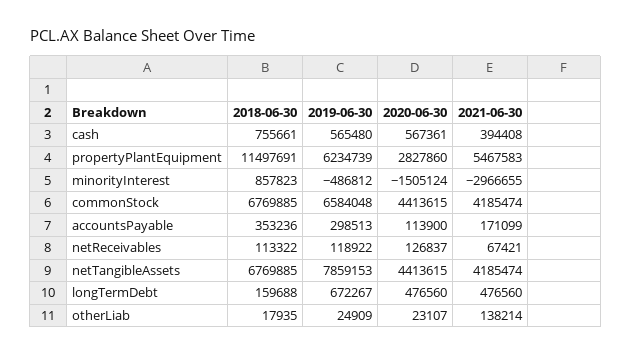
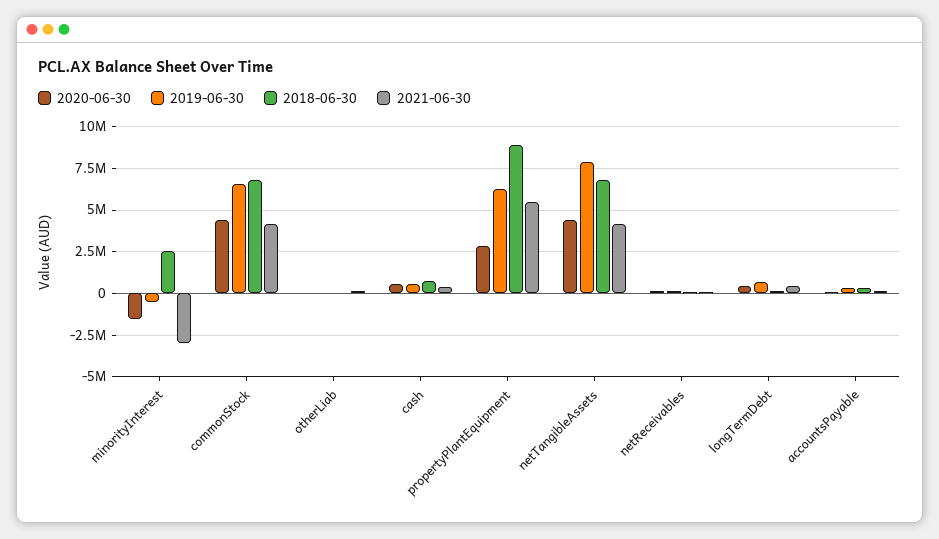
  {
    "2018-06-30": {
      "cash": 755661,
-     "propertyPlantEquipment": 11497691,
+     "propertyPlantEquipment": 9000000,
-     "minorityInterest": 857823,
+     "minorityInterest": 2500000,
      "commonStock": 6769885,
      "accountsPayable": 353236,
      "netReceivables": 113322,
      "netTangibleAssets": 6769885,
      "longTermDebt": 159688,
      "otherLiab": 17935
    },
    "2019-06-30": {
      "cash": 565480,
      "propertyPlantEquipment": 6234739,
      "minorityInterest": -486812,
      "commonStock": 6584048,
      "accountsPayable": 298513,
      "netReceivables": 118922,
      "netTangibleAssets": 7859153,
      "longTermDebt": 672267,
      "otherLiab": 24909
    },
    "2020-06-30": {
      "cash": 567361,
      "propertyPlantEquipment": 2827860,
      "minorityInterest": -1505124,
      "commonStock": 4413615,
      "accountsPayable": 113900,
      "netReceivables": 126837,
      "netTangibleAssets": 4413615,
      "longTermDebt": 476560,
      "otherLiab": 23107
    },
    "2021-06-30": {
      "cash": 394408,
      "propertyPlantEquipment": 5467583,
      "minorityInterest": -2966655,
      "commonStock": 4185474,
      "accountsPayable": 171099,
      "netReceivables": 67421,
      "netTangibleAssets": 4185474,
      "longTermDebt": 476560,
      "otherLiab": 138214
    }
  }

